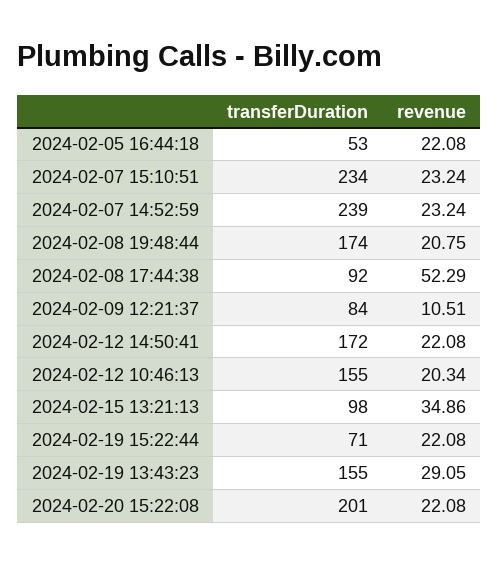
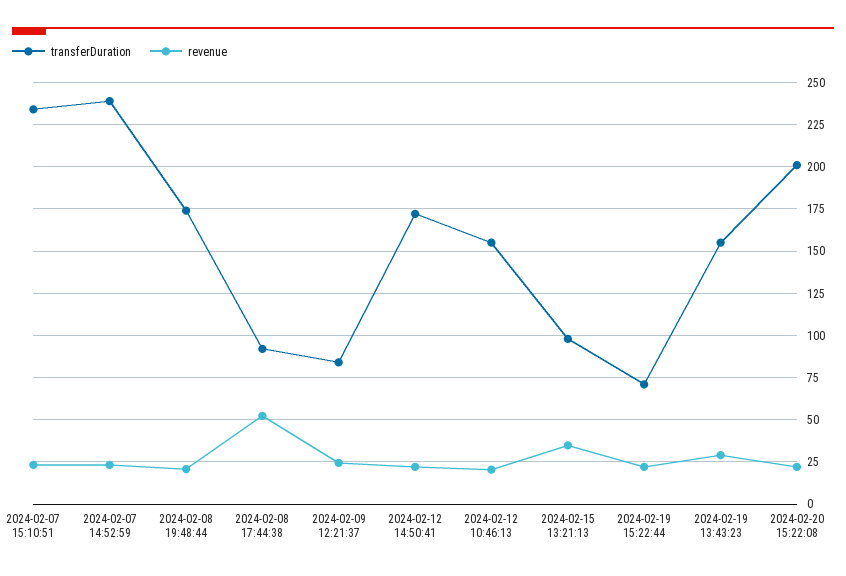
  {
    "transferDuration": {
-     "2024-02-05 16:44:18": 53,
      "2024-02-07 15:10:51": 234,
      "2024-02-07 14:52:59": 239,
      "2024-02-08 19:48:44": 174,
      "2024-02-08 17:44:38": 92,
      "2024-02-09 12:21:37": 84,
      "2024-02-12 14:50:41": 172,
      "2024-02-12 10:46:13": 155,
      "2024-02-15 13:21:13": 98,
      "2024-02-19 15:22:44": 71,
      "2024-02-19 13:43:23": 155,
      "2024-02-20 15:22:08": 201
    },
    "revenue": {
-     "2024-02-05 16:44:18": 22.08,
      "2024-02-07 15:10:51": 23.24,
      "2024-02-07 14:52:59": 23.24,
      "2024-02-08 19:48:44": 20.75,
      "2024-02-08 17:44:38": 52.29,
-     "2024-02-09 12:21:37": 10.51,
+     "2024-02-09 12:21:37": 25,
      "2024-02-12 14:50:41": 22.08,
      "2024-02-12 10:46:13": 20.34,
      "2024-02-15 13:21:13": 34.86,
      "2024-02-19 15:22:44": 22.08,
      "2024-02-19 13:43:23": 29.05,
      "2024-02-20 15:22:08": 22.08
    }
  }

